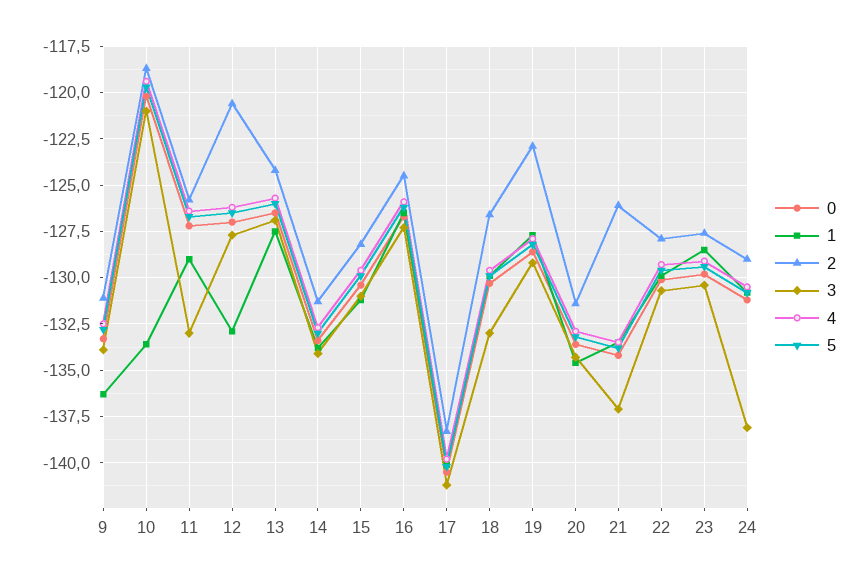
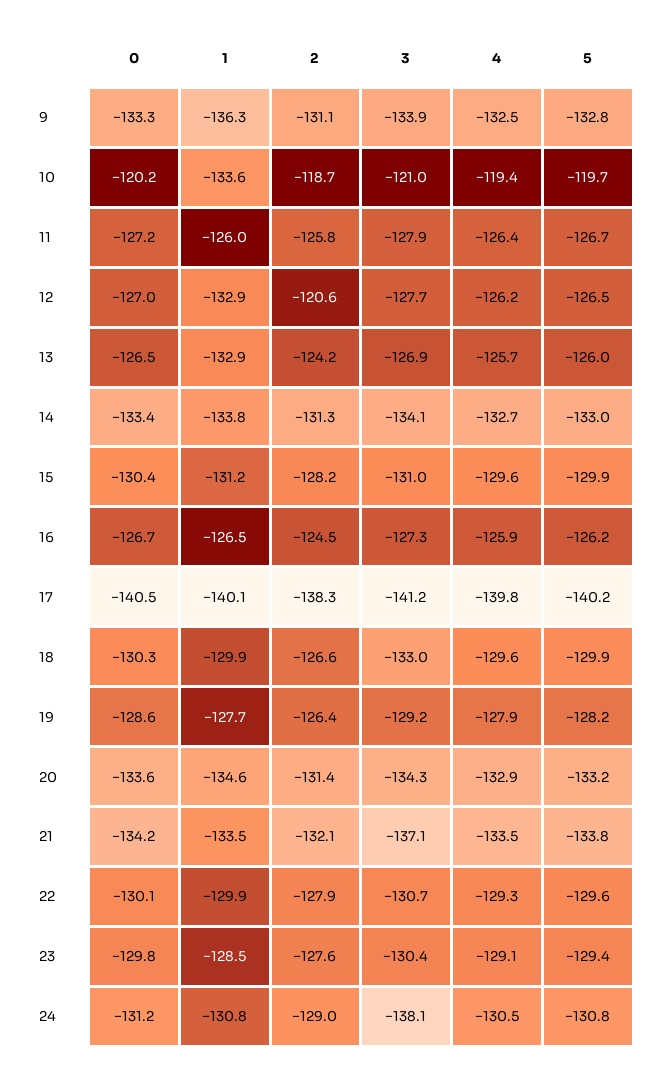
  {
    "0": {
      "9": -133.3,
      "10": -120.2,
      "11": -127.2,
      "12": -127,
      "13": -126.5,
      "14": -133.4,
      "15": -130.4,
      "16": -126.7,
      "17": -140.5,
      "18": -130.3,
      "19": -128.6,
      "20": -133.6,
      "21": -134.2,
      "22": -130.1,
      "23": -129.8,
      "24": -131.2
    },
    "1": {
      "9": -136.3,
      "10": -133.6,
-     "11": -129,
+     "11": -126,
      "12": -132.9,
-     "13": -127.5,
+     "13": -132.9,
      "14": -133.8,
      "15": -131.2,
      "16": -126.5,
      "17": -140.1,
      "18": -129.9,
      "19": -127.7,
      "20": -134.6,
      "21": -133.5,
      "22": -129.9,
      "23": -128.5,
      "24": -130.8
    },
    "2": {
      "9": -131.1,
      "10": -118.7,
      "11": -125.8,
      "12": -120.6,
      "13": -124.2,
      "14": -131.3,
      "15": -128.2,
      "16": -124.5,
      "17": -138.3,
      "18": -126.6,
-     "19": -123,
+     "19": -126.4,
      "20": -131.4,
-     "21": -126,
+     "21": -132.1,
      "22": -127.9,
      "23": -127.6,
      "24": -129
    },
    "3": {
      "9": -133.9,
      "10": -121,
-     "11": -133,
+     "11": -127.9,
      "12": -127.7,
      "13": -126.9,
      "14": -134.1,
      "15": -131,
      "16": -127.3,
      "17": -141.2,
      "18": -133,
      "19": -129.2,
      "20": -134.3,
      "21": -137.1,
      "22": -130.7,
      "23": -130.4,
      "24": -138.1
    },
    "4": {
      "9": -132.5,
      "10": -119.4,
      "11": -126.4,
      "12": -126.2,
      "13": -125.7,
      "14": -132.7,
      "15": -129.6,
      "16": -125.9,
      "17": -139.8,
      "18": -129.6,
      "19": -127.9,
      "20": -132.9,
      "21": -133.5,
      "22": -129.3,
      "23": -129.1,
      "24": -130.5
    },
    "5": {
      "9": -132.8,
      "10": -119.7,
      "11": -126.7,
      "12": -126.5,
      "13": -126,
      "14": -133,
      "15": -129.9,
      "16": -126.2,
      "17": -140.2,
      "18": -129.9,
      "19": -128.2,
      "20": -133.2,
      "21": -133.8,
      "22": -129.6,
      "23": -129.4,
      "24": -130.8
    }
  }

